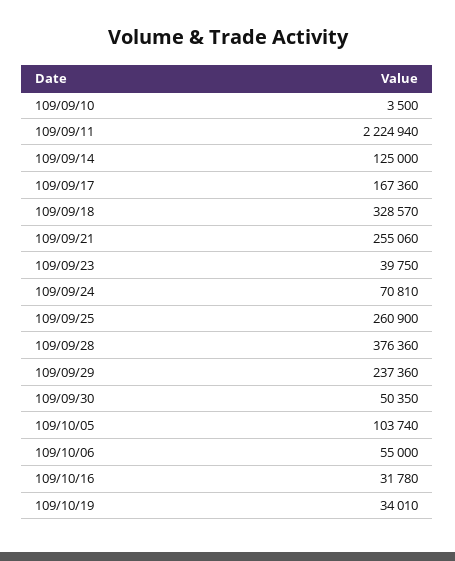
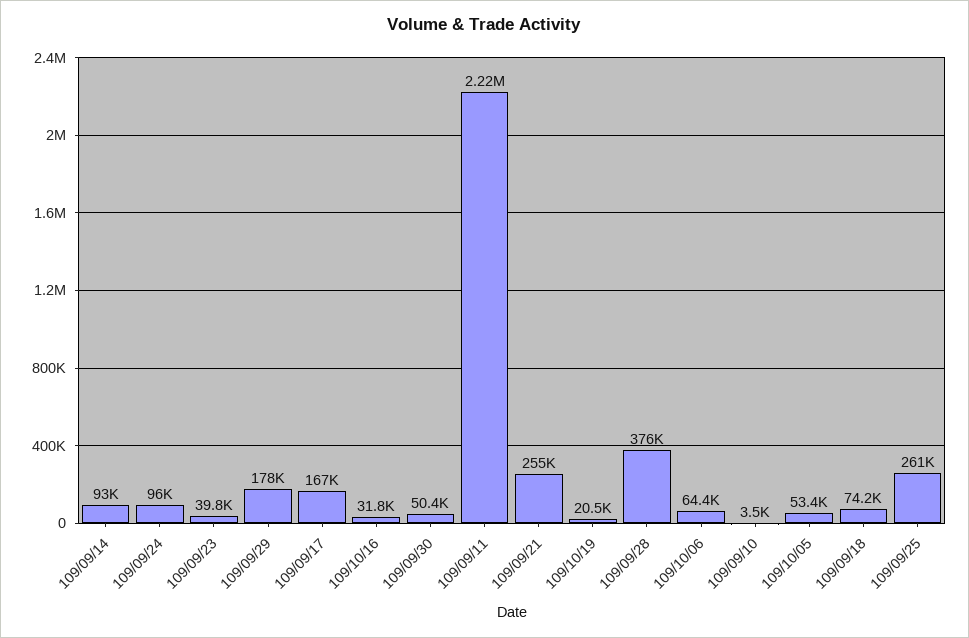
  {
    "109/09/10": 3500,
    "109/09/11": 2224940,
-   "109/09/14": 125000,
+   "109/09/14": 93000,
    "109/09/17": 167360,
-   "109/09/18": 328570,
+   "109/09/18": 74200,
    "109/09/21": 255060,
    "109/09/23": 39750,
-   "109/09/24": 70810,
+   "109/09/24": 96000,
    "109/09/25": 260900,
    "109/09/28": 376360,
-   "109/09/29": 237360,
+   "109/09/29": 178000,
    "109/09/30": 50350,
-   "109/10/05": 103740,
+   "109/10/05": 53400,
-   "109/10/06": 55000,
+   "109/10/06": 64400,
    "109/10/16": 31780,
-   "109/10/19": 34010
+   "109/10/19": 20500
  }

